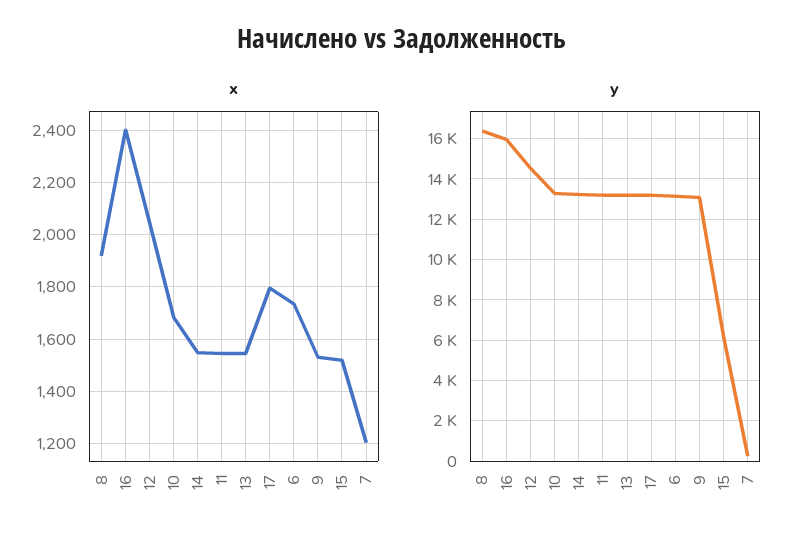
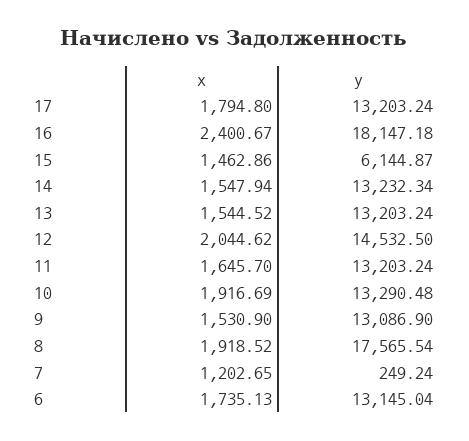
  {
    "x": {
      "8": 1918.52,
      "16": 2400.67,
      "12": 2044.62,
-     "10": 1675,
+     "10": 1916.69,
      "14": 1547.94,
-     "11": 1550,
+     "11": 1645.7,
      "13": 1544.52,
      "17": 1794.8,
      "6": 1735.13,
      "9": 1530.9,
-     "15": 1525,
+     "15": 1462.86,
      "7": 1202.65
    },
    "y": {
-     "8": 16500,
+     "8": 17565.54,
-     "16": 16000,
+     "16": 18147.18,
      "12": 14532.5,
      "10": 13290.48,
      "14": 13232.34,
      "11": 13203.24,
      "13": 13203.24,
      "17": 13203.24,
      "6": 13145.04,
      "9": 13086.9,
      "15": 6144.87,
      "7": 249.24
    }
  }

